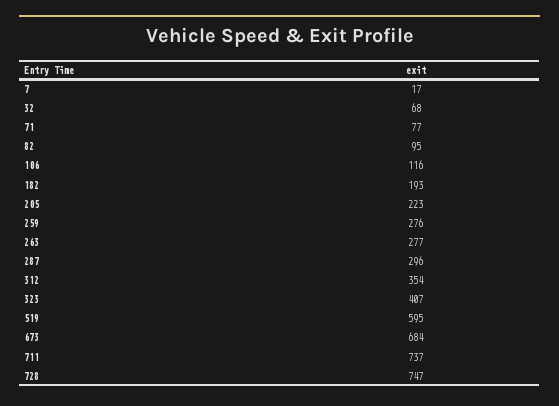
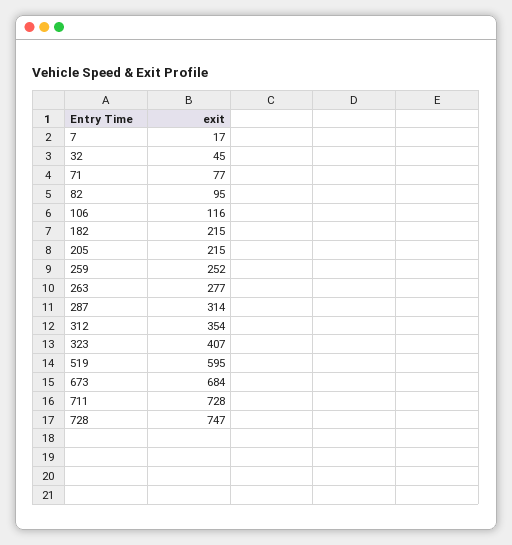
  {
    "7": 17,
-   "32": 68,
+   "32": 45,
    "71": 77,
    "82": 95,
    "106": 116,
-   "182": 193,
+   "182": 215,
-   "205": 223,
+   "205": 215,
-   "259": 276,
+   "259": 252,
    "263": 277,
-   "287": 296,
+   "287": 314,
    "312": 354,
    "323": 407,
    "519": 595,
    "673": 684,
-   "711": 737,
+   "711": 728,
    "728": 747
  }

